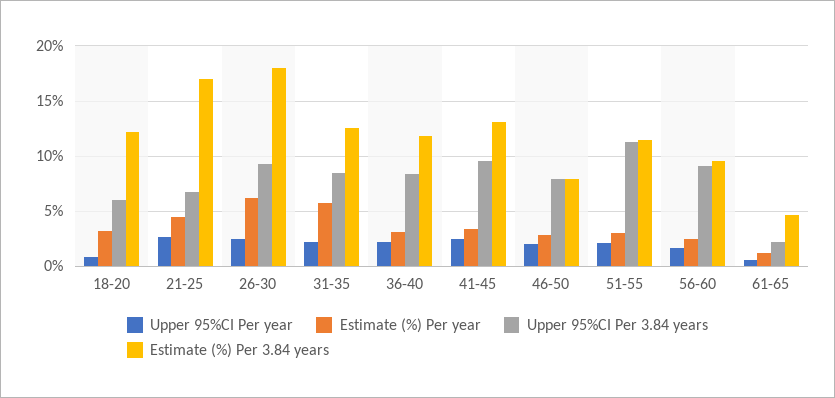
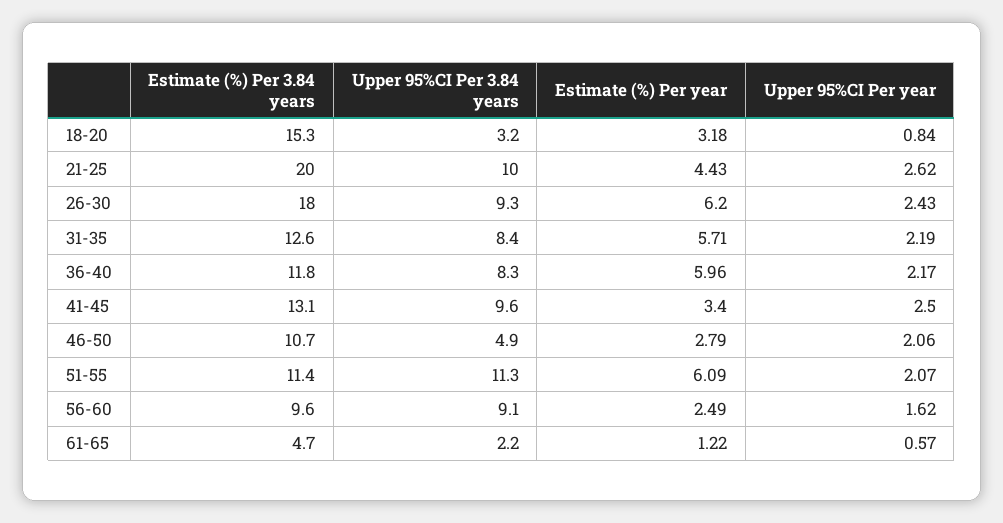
  {
    "Upper 95%CI Per year": {
      "18-20": 0.84,
      "21-25": 2.62,
      "26-30": 2.43,
      "31-35": 2.19,
      "36-40": 2.17,
      "41-45": 2.5,
      "46-50": 2.06,
      "51-55": 2.07,
      "56-60": 1.62,
      "61-65": 0.57
    },
    "Estimate (%) Per year": {
      "18-20": 3.18,
      "21-25": 4.43,
      "26-30": 6.2,
      "31-35": 5.71,
-     "36-40": 3,
+     "36-40": 5.96,
      "41-45": 3.4,
      "46-50": 2.79,
-     "51-55": 3,
+     "51-55": 6.09,
      "56-60": 2.49,
      "61-65": 1.22
    },
    "Upper 95%CI Per 3.84 years": {
-     "18-20": 6,
+     "18-20": 3.2,
-     "21-25": 7,
+     "21-25": 10,
      "26-30": 9.3,
      "31-35": 8.4,
      "36-40": 8.3,
      "41-45": 9.6,
-     "46-50": 8,
+     "46-50": 4.9,
      "51-55": 11.3,
      "56-60": 9.1,
      "61-65": 2.2
    },
    "Estimate (%) Per 3.84 years": {
-     "18-20": 12,
+     "18-20": 15.3,
-     "21-25": 17,
+     "21-25": 20,
      "26-30": 18,
      "31-35": 12.6,
      "36-40": 11.8,
      "41-45": 13.1,
-     "46-50": 8,
+     "46-50": 10.7,
      "51-55": 11.4,
      "56-60": 9.6,
      "61-65": 4.7
    }
  }

